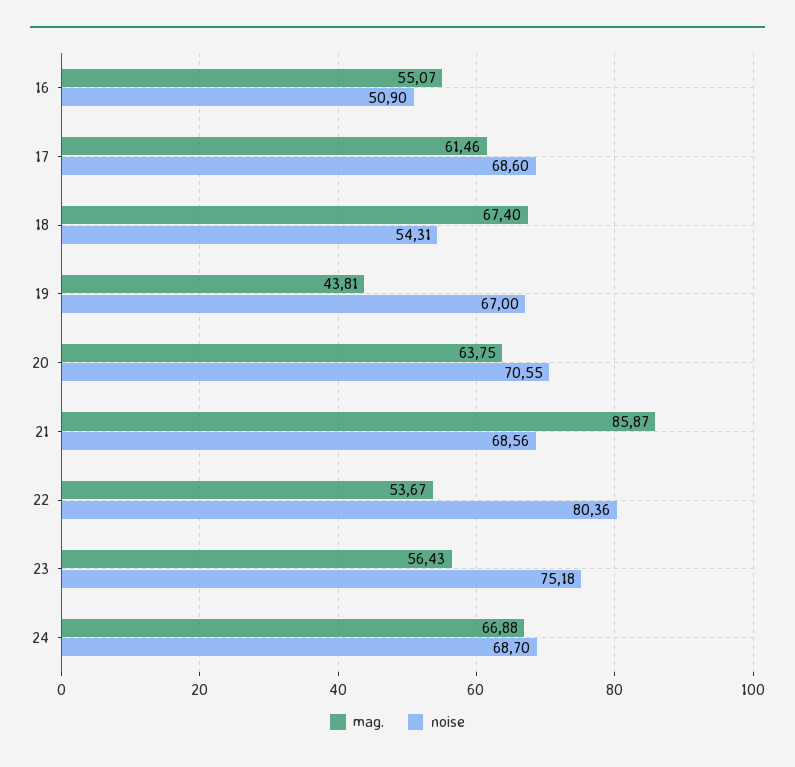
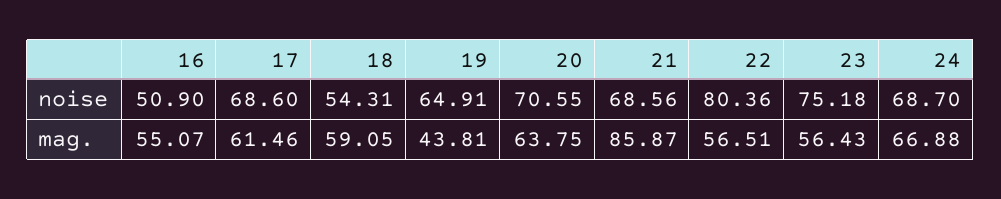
  {
    "mag.": {
      "16": 55.07,
      "17": 61.46,
-     "18": 67.4,
+     "18": 59.05,
      "19": 43.81,
      "20": 63.75,
      "21": 85.87,
-     "22": 53.67,
+     "22": 56.51,
      "23": 56.43,
      "24": 66.88
    },
    "noise": {
      "16": 50.9,
      "17": 68.6,
      "18": 54.31,
-     "19": 67,
+     "19": 64.91,
      "20": 70.55,
      "21": 68.56,
      "22": 80.36,
      "23": 75.18,
      "24": 68.7
    }
  }

